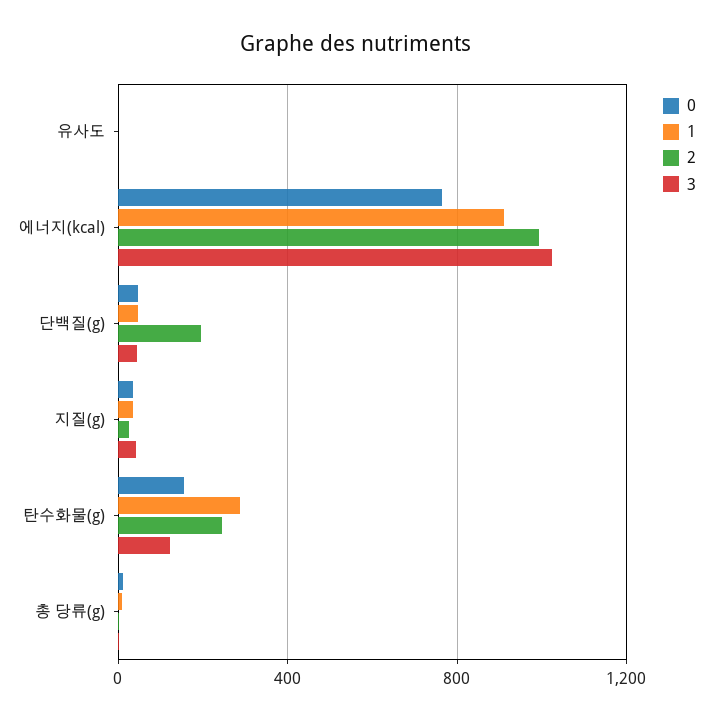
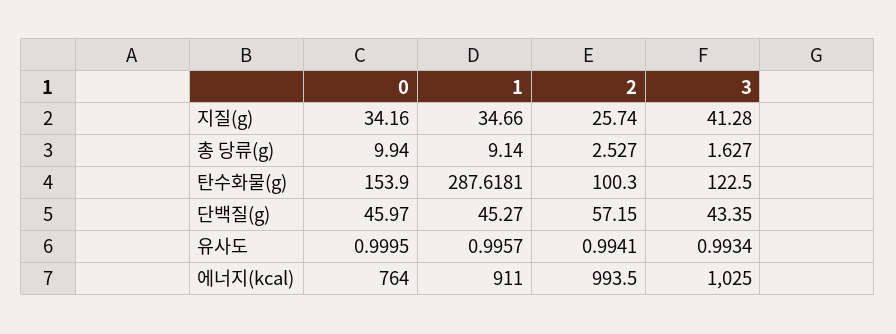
  {
    "0": {
      "유사도": 0.9995,
      "에너지(kcal)": 764,
      "단백질(g)": 45.97,
      "지질(g)": 34.16,
      "탄수화물(g)": 153.9,
      "총 당류(g)": 9.94
    },
    "1": {
      "유사도": 0.9957,
      "에너지(kcal)": 911,
      "단백질(g)": 45.27,
      "지질(g)": 34.66,
      "탄수화물(g)": 287.6181,
      "총 당류(g)": 9.14
    },
    "2": {
      "유사도": 0.9941,
      "에너지(kcal)": 993.5,
-     "단백질(g)": 200,
+     "단백질(g)": 57.15,
      "지질(g)": 25.74,
-     "탄수화물(g)": 250,
+     "탄수화물(g)": 100.3,
      "총 당류(g)": 2.527
    },
    "3": {
      "유사도": 0.9934,
      "에너지(kcal)": 1025,
      "단백질(g)": 43.35,
      "지질(g)": 41.28,
      "탄수화물(g)": 122.5,
      "총 당류(g)": 1.627
    }
  }

